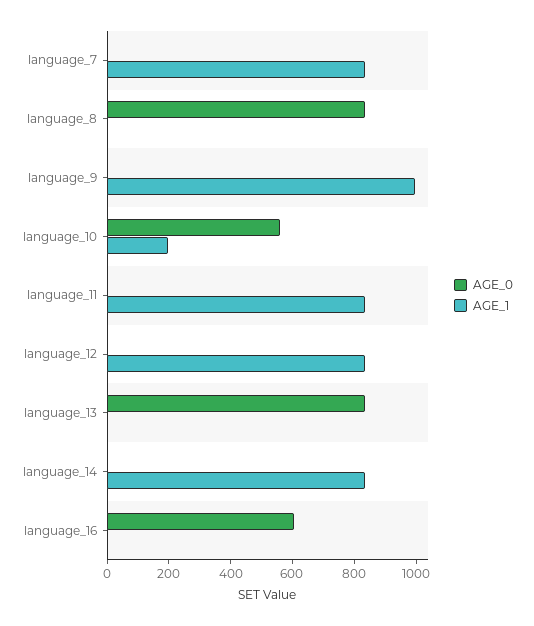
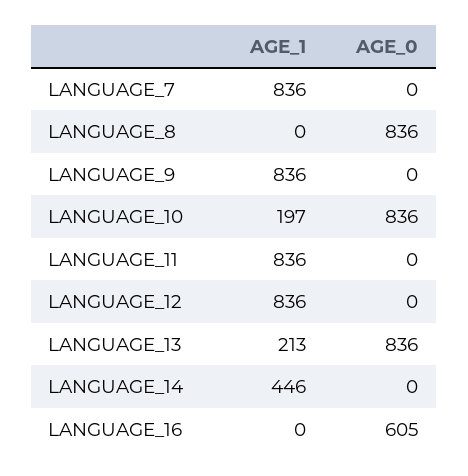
  {
    "AGE_0": {
      "language_7": 0,
      "language_8": 836,
      "language_9": 0,
-     "language_10": 550,
+     "language_10": 836,
      "language_11": 0,
      "language_12": 0,
      "language_13": 836,
      "language_14": 0,
      "language_16": 605
    },
    "AGE_1": {
      "language_7": 836,
      "language_8": 0,
-     "language_9": 1000,
+     "language_9": 836,
      "language_10": 197,
      "language_11": 836,
      "language_12": 836,
-     "language_13": 0,
+     "language_13": 213,
-     "language_14": 850,
+     "language_14": 446,
      "language_16": 0
    }
  }

